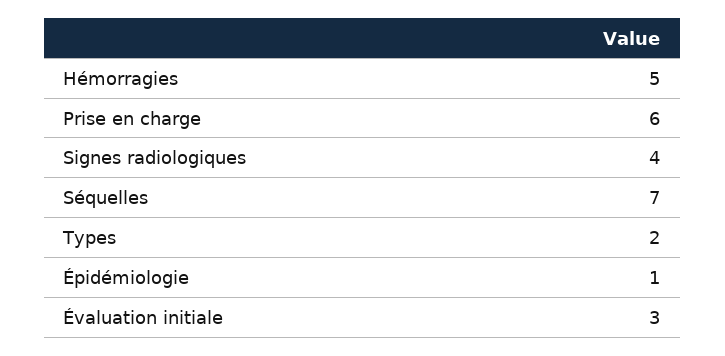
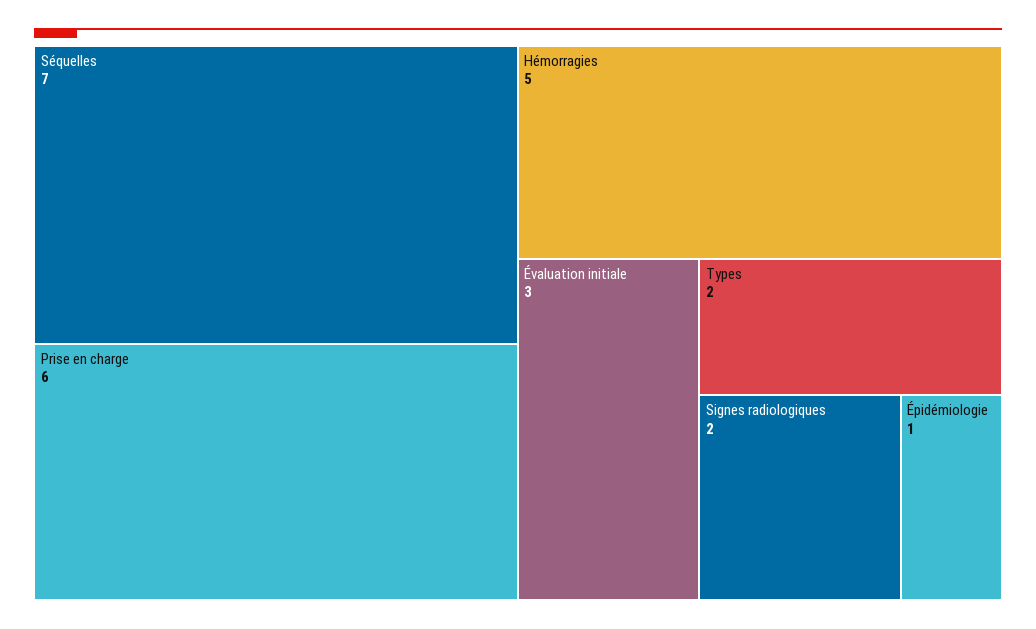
  {
    "Hémorragies": 5,
    "Prise en charge": 6,
-   "Signes radiologiques": 4,
+   "Signes radiologiques": 2,
    "Séquelles": 7,
    "Types": 2,
    "Épidémiologie": 1,
    "Évaluation initiale": 3
  }

